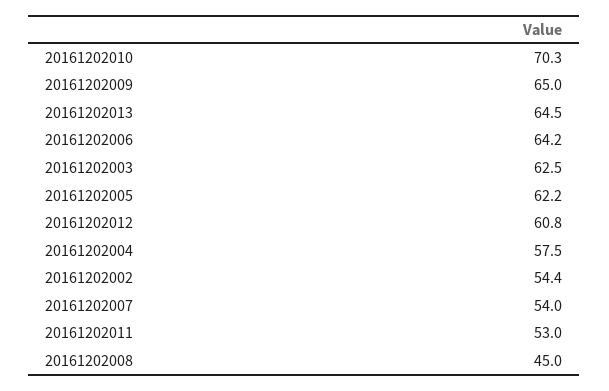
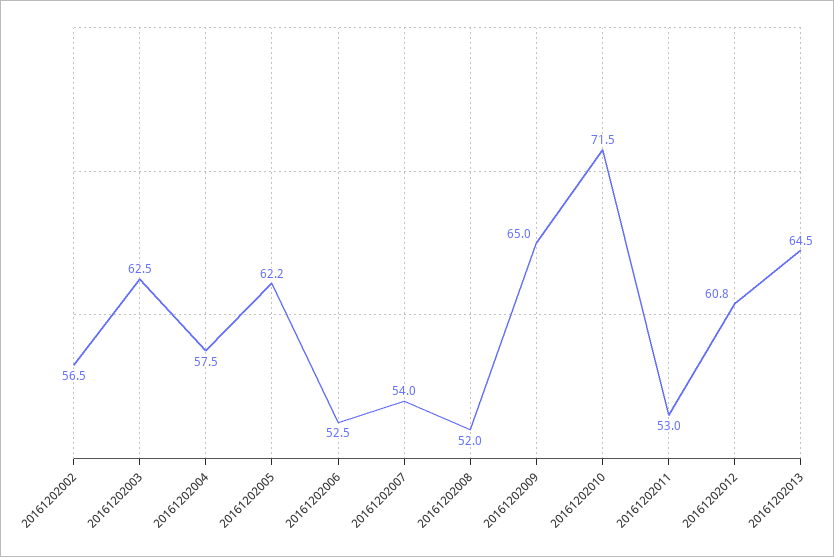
  {
-   "20161202010": 70.3,
+   "20161202010": 71.5,
    "20161202009": 65,
    "20161202013": 64.5,
-   "20161202006": 64.2,
+   "20161202006": 52.5,
    "20161202003": 62.5,
    "20161202005": 62.2,
    "20161202012": 60.8,
    "20161202004": 57.5,
-   "20161202002": 54.4,
+   "20161202002": 56.5,
    "20161202007": 54,
    "20161202011": 53,
-   "20161202008": 45
+   "20161202008": 52
  }

